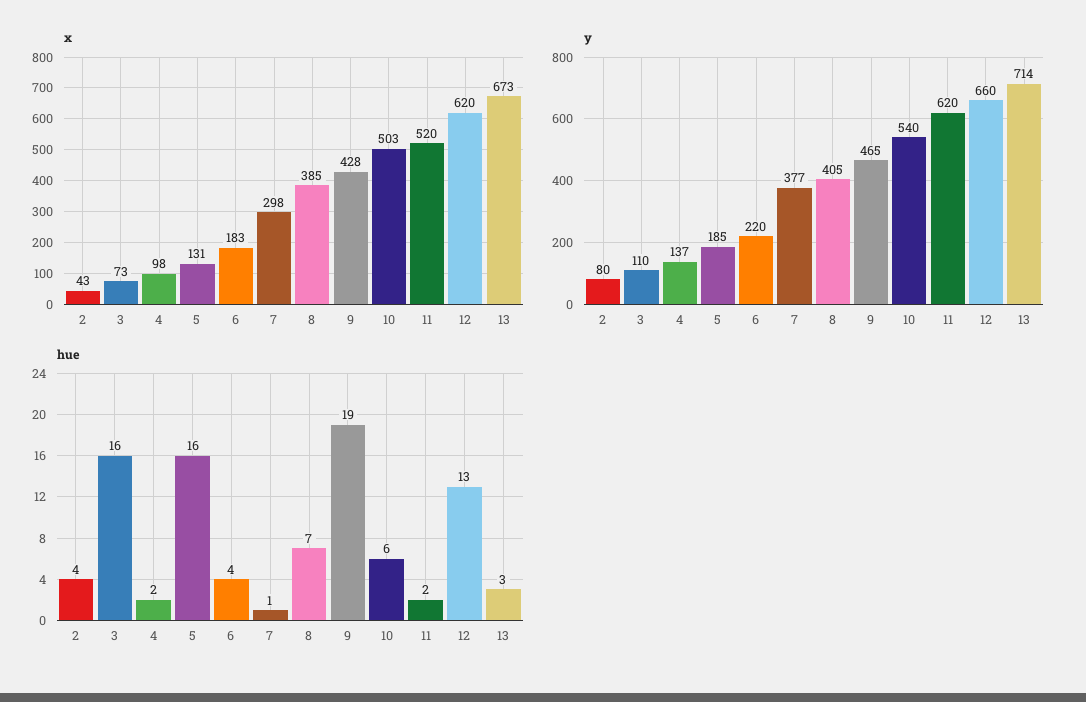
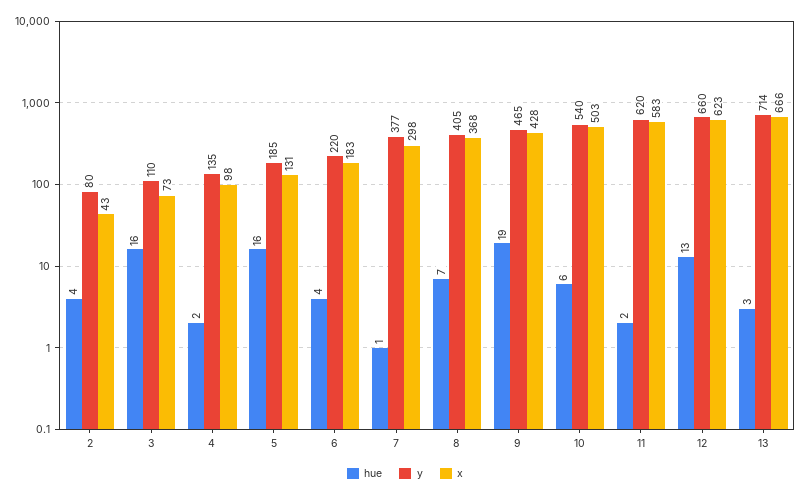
  {
    "x": {
      "2": 43,
      "3": 73,
      "4": 98,
      "5": 131,
      "6": 183,
      "7": 298,
-     "8": 385,
+     "8": 368,
      "9": 428,
      "10": 503,
-     "11": 520,
+     "11": 583,
-     "12": 620,
+     "12": 623,
-     "13": 673
+     "13": 666
    },
    "y": {
      "2": 80,
      "3": 110,
-     "4": 137,
+     "4": 135,
      "5": 185,
      "6": 220,
      "7": 377,
      "8": 405,
      "9": 465,
      "10": 540,
      "11": 620,
      "12": 660,
      "13": 714
    },
    "hue": {
      "2": 4,
      "3": 16,
      "4": 2,
      "5": 16,
      "6": 4,
      "7": 1,
      "8": 7,
      "9": 19,
      "10": 6,
      "11": 2,
      "12": 13,
      "13": 3
    }
  }

